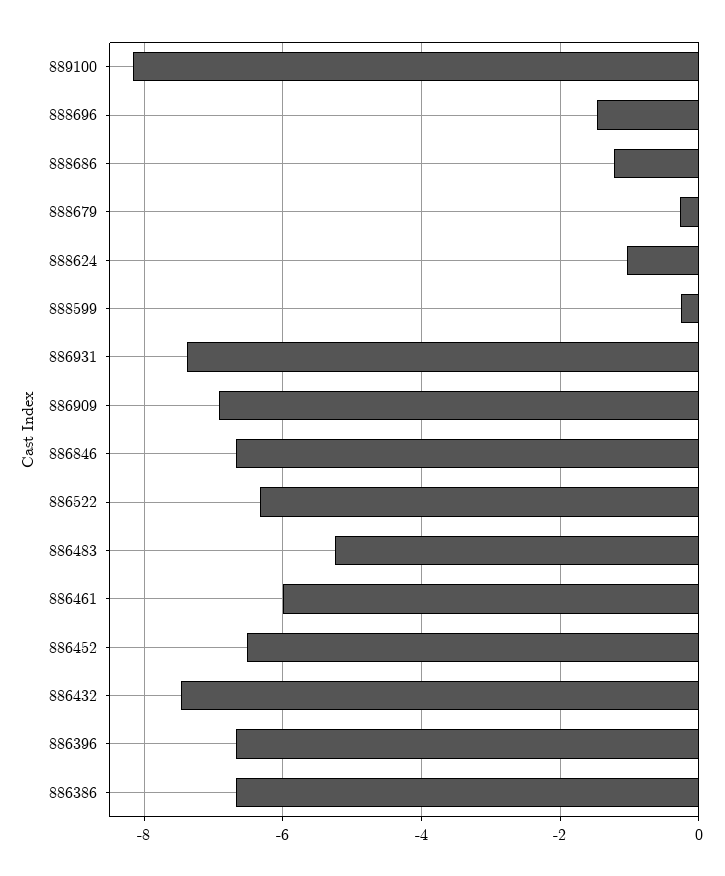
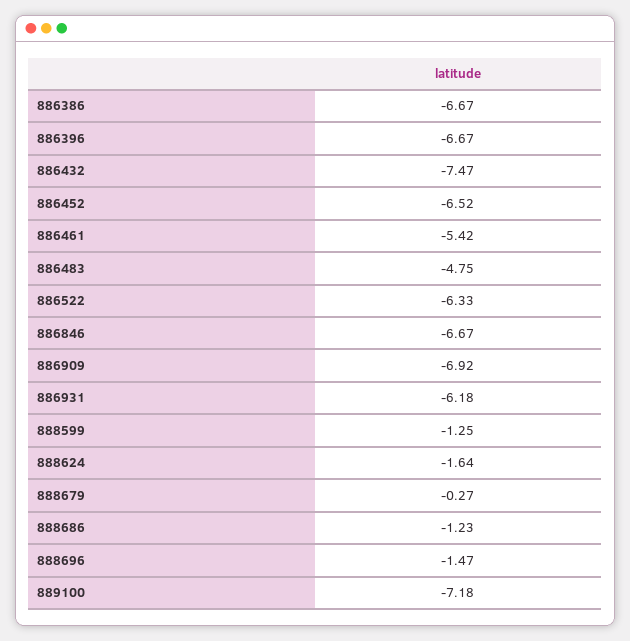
  {
-   "889100": -8.2,
+   "889100": -7.18,
    "888696": -1.47,
    "888686": -1.23,
    "888679": -0.27,
-   "888624": -1,
+   "888624": -1.64,
-   "888599": -0.2,
+   "888599": -1.25,
-   "886931": -7.4,
+   "886931": -6.18,
    "886909": -6.92,
    "886846": -6.67,
    "886522": -6.33,
-   "886483": -5.2,
+   "886483": -4.75,
-   "886461": -6,
+   "886461": -5.42,
    "886452": -6.52,
    "886432": -7.47,
    "886396": -6.67,
    "886386": -6.67
  }

